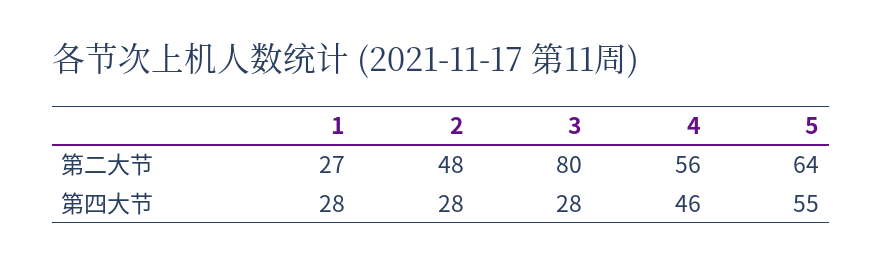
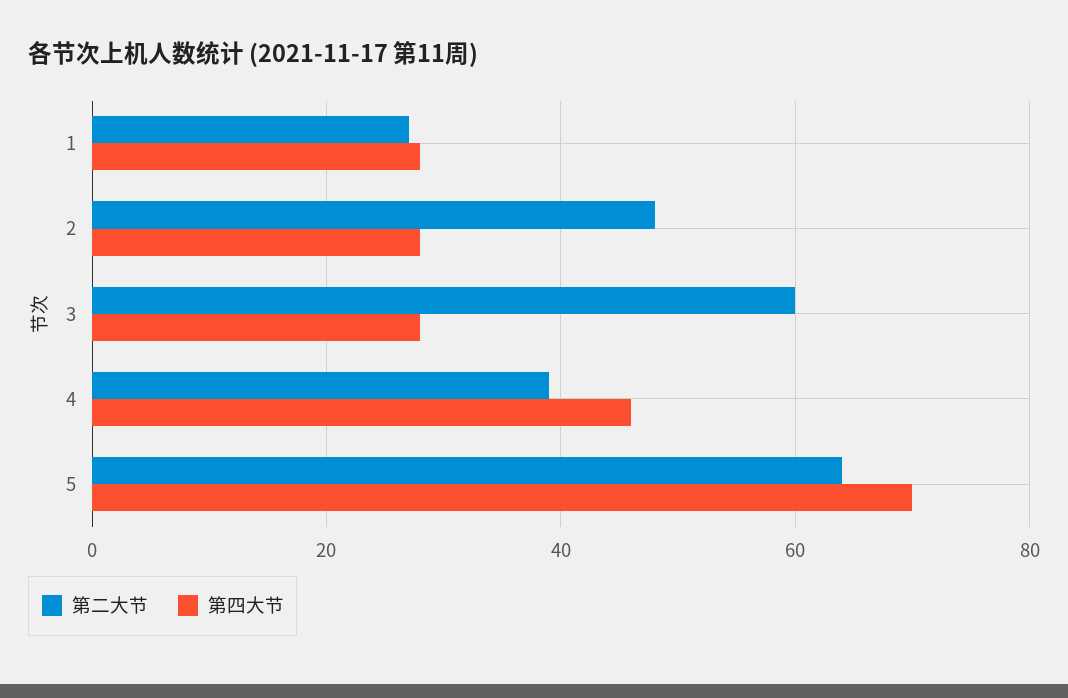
  {
    "第二大节": {
      "1": 27,
      "2": 48,
-     "3": 80,
+     "3": 60,
-     "4": 56,
+     "4": 40,
      "5": 64
    },
    "第四大节": {
      "1": 28,
      "2": 28,
      "3": 28,
      "4": 46,
-     "5": 55
+     "5": 70
    }
  }

